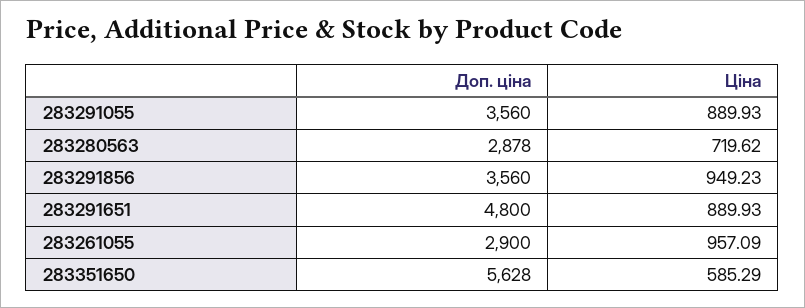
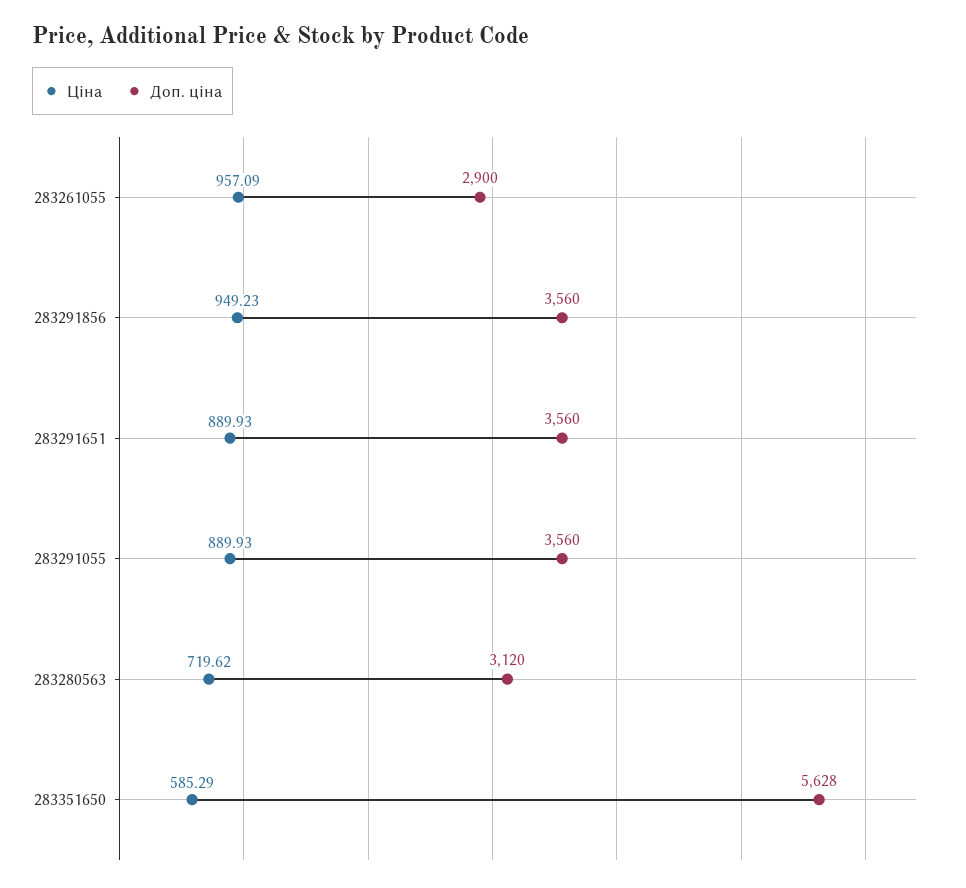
  {
    "Доп. ціна": {
      "283291055": 3560,
-     "283280563": 2878,
+     "283280563": 3120,
      "283291856": 3560,
-     "283291651": 4800,
+     "283291651": 3560,
      "283261055": 2900,
      "283351650": 5628
    },
    "Ціна": {
      "283291055": 889.93,
      "283280563": 719.62,
      "283291856": 949.23,
      "283291651": 889.93,
      "283261055": 957.09,
      "283351650": 585.29
    }
  }

